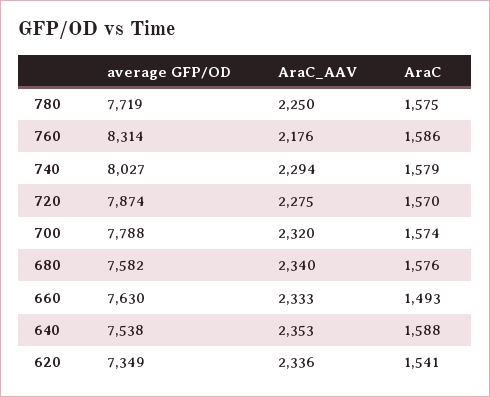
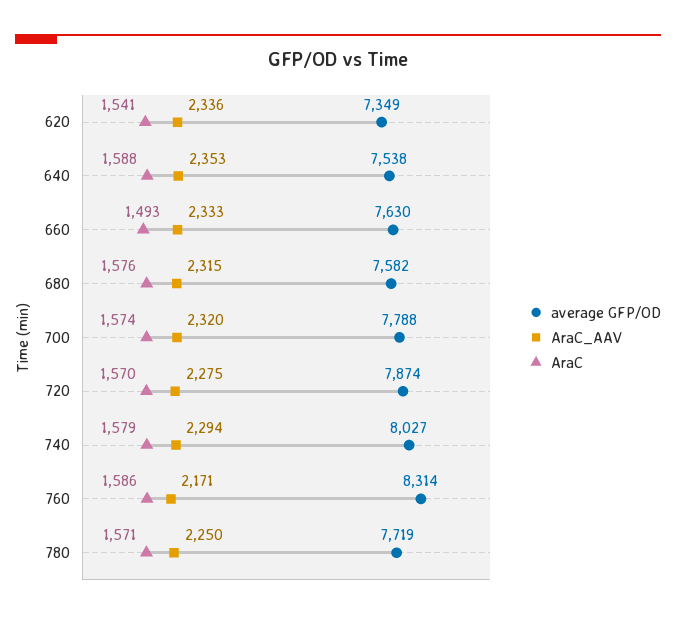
  {
    "average GFP/OD": {
      "780": 7719,
      "760": 8314,
      "740": 8027,
      "720": 7874,
      "700": 7788,
      "680": 7582,
      "660": 7630,
      "640": 7538,
      "620": 7349
    },
    "AraC_AAV": {
      "780": 2250,
-     "760": 2176,
+     "760": 2171,
      "740": 2294,
      "720": 2275,
      "700": 2320,
-     "680": 2340,
+     "680": 2315,
      "660": 2333,
      "640": 2353,
      "620": 2336
    },
    "AraC": {
-     "780": 1575,
+     "780": 1571,
      "760": 1586,
      "740": 1579,
      "720": 1570,
      "700": 1574,
      "680": 1576,
      "660": 1493,
      "640": 1588,
      "620": 1541
    }
  }

